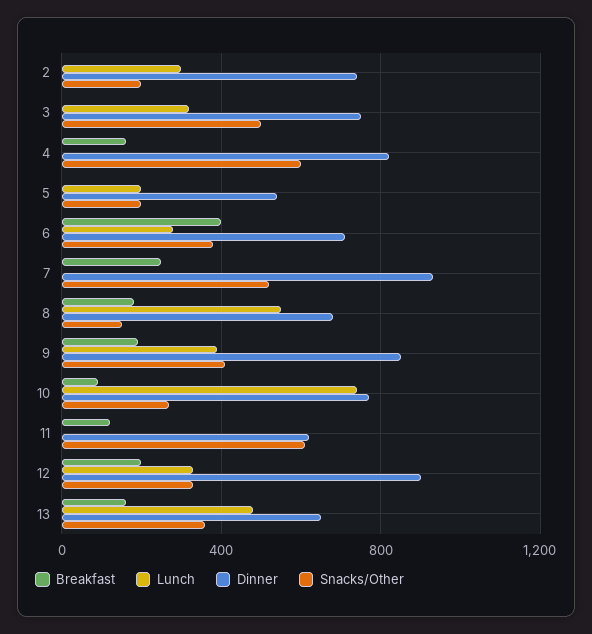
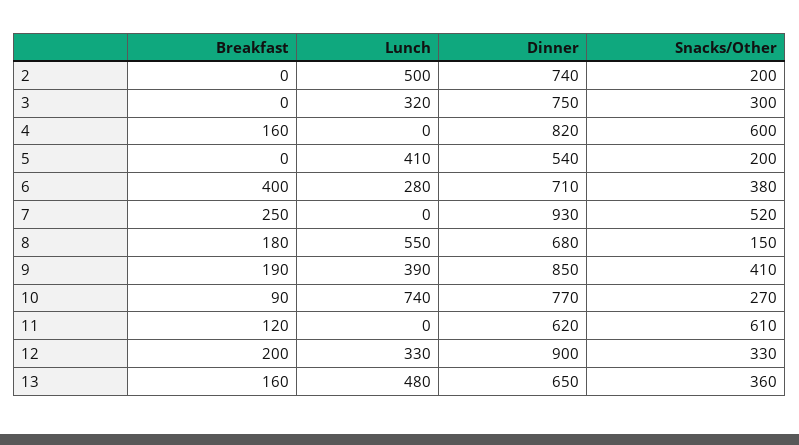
  {
    "Breakfast": {
      "2": 0,
      "3": 0,
      "4": 160,
      "5": 0,
      "6": 400,
      "7": 250,
      "8": 180,
      "9": 190,
      "10": 90,
      "11": 120,
      "12": 200,
      "13": 160
    },
    "Lunch": {
-     "2": 300,
+     "2": 500,
      "3": 320,
      "4": 0,
-     "5": 200,
+     "5": 410,
      "6": 280,
      "7": 0,
      "8": 550,
      "9": 390,
      "10": 740,
      "11": 0,
      "12": 330,
      "13": 480
    },
    "Dinner": {
      "2": 740,
      "3": 750,
      "4": 820,
      "5": 540,
      "6": 710,
      "7": 930,
      "8": 680,
      "9": 850,
      "10": 770,
      "11": 620,
      "12": 900,
      "13": 650
    },
    "Snacks/Other": {
      "2": 200,
-     "3": 500,
+     "3": 300,
      "4": 600,
      "5": 200,
      "6": 380,
      "7": 520,
      "8": 150,
      "9": 410,
      "10": 270,
      "11": 610,
      "12": 330,
      "13": 360
    }
  }

